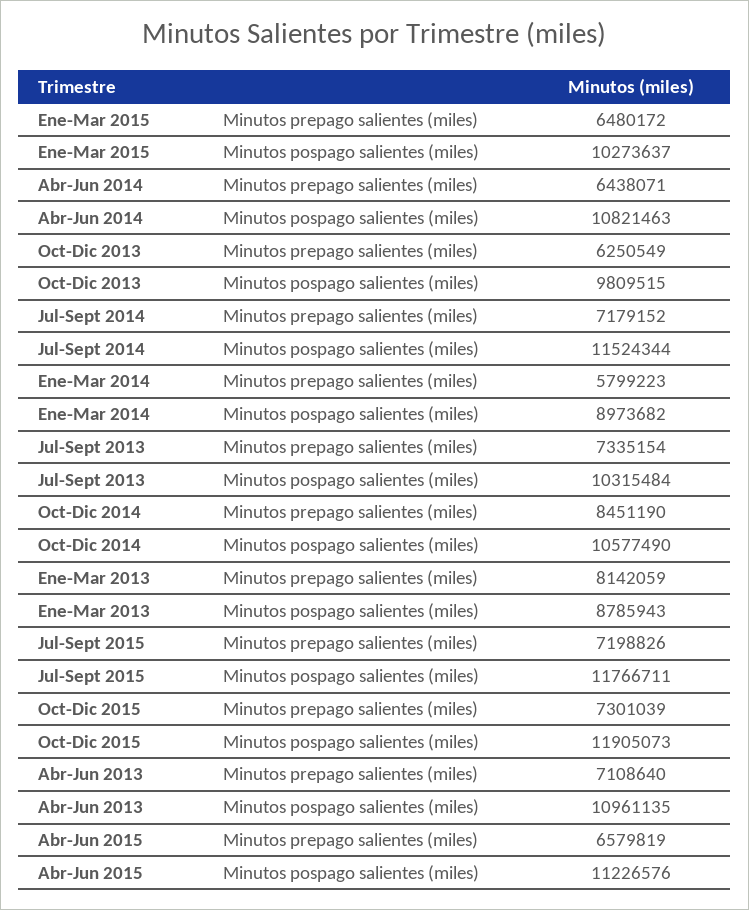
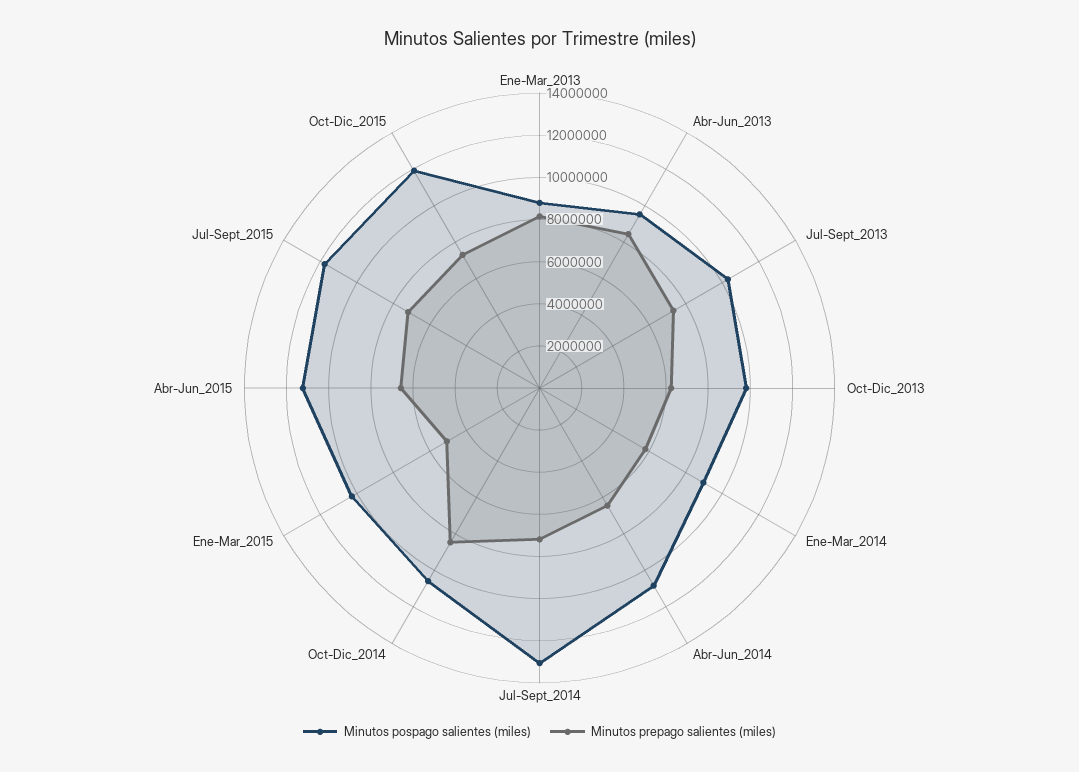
  {
    "Minutos prepago salientes (miles)": {
-     "Ene-Mar 2015": 6480172,
+     "Ene-Mar 2015": 5000000,
      "Abr-Jun 2014": 6438071,
      "Oct-Dic 2013": 6250549,
      "Jul-Sept 2014": 7179152,
      "Ene-Mar 2014": 5799223,
      "Jul-Sept 2013": 7335154,
      "Oct-Dic 2014": 8451190,
      "Ene-Mar 2013": 8142059,
      "Jul-Sept 2015": 7198826,
      "Oct-Dic 2015": 7301039,
-     "Abr-Jun 2013": 7108640,
+     "Abr-Jun 2013": 8500000,
      "Abr-Jun 2015": 6579819
    },
    "Minutos pospago salientes (miles)": {
      "Ene-Mar 2015": 10273637,
      "Abr-Jun 2014": 10821463,
      "Oct-Dic 2013": 9809515,
-     "Jul-Sept 2014": 11524344,
+     "Jul-Sept 2014": 13000000,
      "Ene-Mar 2014": 8973682,
      "Jul-Sept 2013": 10315484,
      "Oct-Dic 2014": 10577490,
      "Ene-Mar 2013": 8785943,
      "Jul-Sept 2015": 11766711,
      "Oct-Dic 2015": 11905073,
-     "Abr-Jun 2013": 10961135,
+     "Abr-Jun 2013": 9500000,
      "Abr-Jun 2015": 11226576
    }
  }

